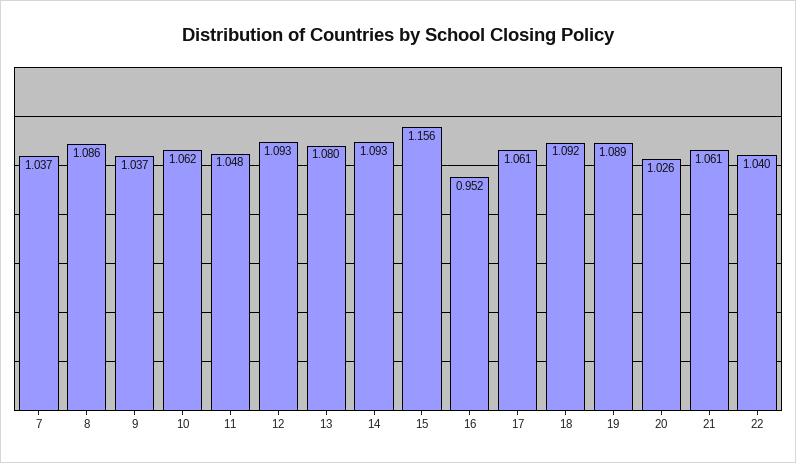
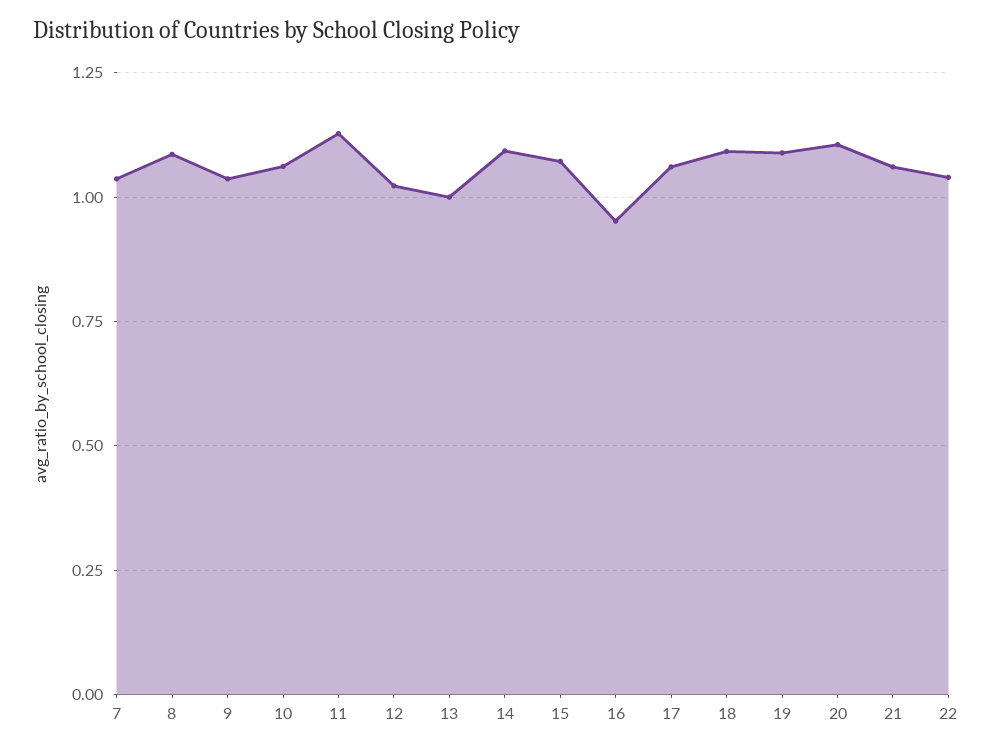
  {
    "7": 1.037,
    "8": 1.086,
    "9": 1.037,
    "10": 1.062,
-   "11": 1.048,
+   "11": 1.125,
-   "12": 1.093,
+   "12": 1.025,
-   "13": 1.08,
+   "13": 1,
    "14": 1.093,
-   "15": 1.156,
+   "15": 1.075,
    "16": 0.952,
    "17": 1.061,
    "18": 1.092,
    "19": 1.089,
-   "20": 1.026,
+   "20": 1.1,
    "21": 1.061,
    "22": 1.04
  }

